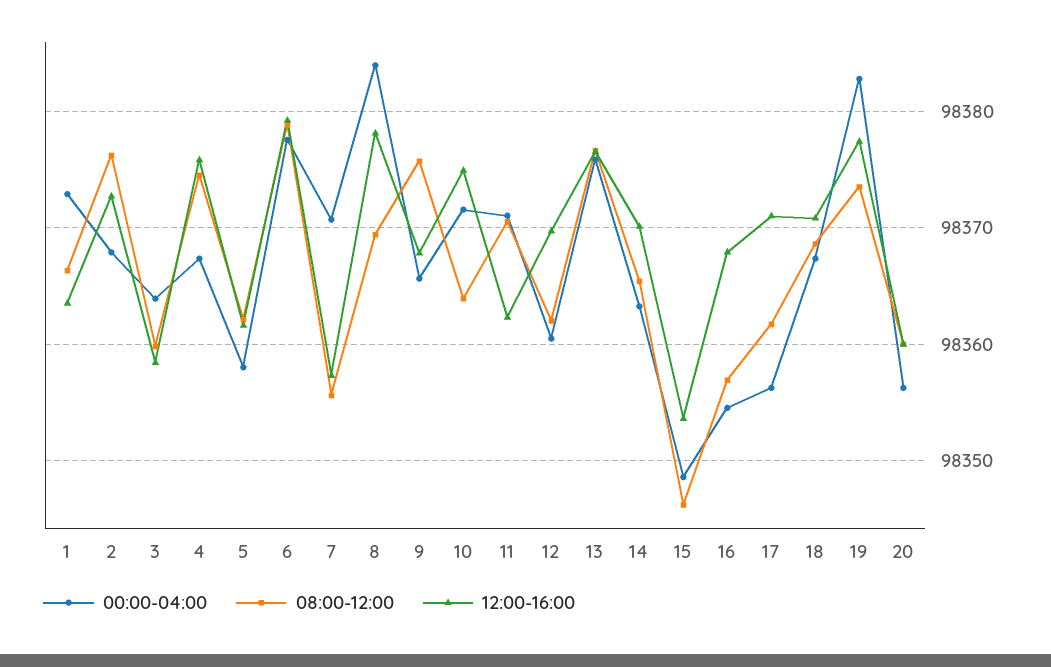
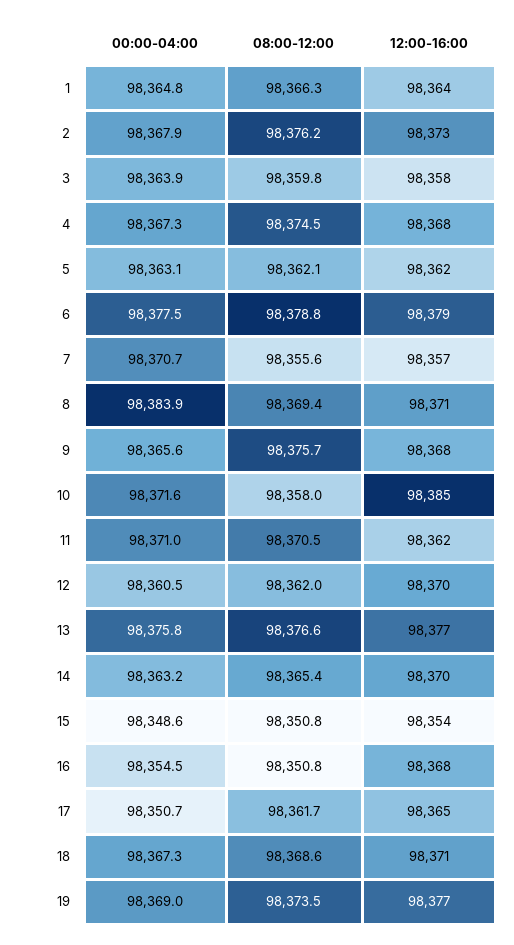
  {
    "00:00-04:00": {
-     "1": 98373,
+     "1": 98364.8,
      "2": 98367.9,
      "3": 98363.9,
      "4": 98367.3,
-     "5": 98358,
+     "5": 98363.1,
      "6": 98377.5,
      "7": 98370.7,
      "8": 98383.9,
      "9": 98365.6,
      "10": 98371.6,
      "11": 98371,
      "12": 98360.5,
      "13": 98375.8,
      "14": 98363.2,
      "15": 98348.6,
      "16": 98354.5,
-     "17": 98356,
+     "17": 98350.7,
      "18": 98367.3,
-     "19": 98383,
+     "19": 98369
-     "20": 98356
    },
    "08:00-12:00": {
      "1": 98366.3,
      "2": 98376.2,
      "3": 98359.8,
      "4": 98374.5,
      "5": 98362.1,
      "6": 98378.8,
      "7": 98355.6,
      "8": 98369.4,
      "9": 98375.7,
-     "10": 98364,
+     "10": 98358,
      "11": 98370.5,
      "12": 98362,
      "13": 98376.6,
      "14": 98365.4,
-     "15": 98346,
+     "15": 98350.8,
-     "16": 98357,
+     "16": 98350.8,
      "17": 98361.7,
      "18": 98368.6,
-     "19": 98373.5,
+     "19": 98373.5
-     "20": 98360
    },
    "12:00-16:00": {
      "1": 98364,
      "2": 98373,
      "3": 98358,
-     "4": 98376,
+     "4": 98368,
      "5": 98362,
      "6": 98379,
      "7": 98357,
-     "8": 98378,
+     "8": 98371,
      "9": 98368,
-     "10": 98375,
+     "10": 98385,
      "11": 98362,
      "12": 98370,
      "13": 98377,
      "14": 98370,
      "15": 98354,
      "16": 98368,
-     "17": 98371,
+     "17": 98365,
      "18": 98371,
-     "19": 98377,
+     "19": 98377
-     "20": 98360
    }
  }

